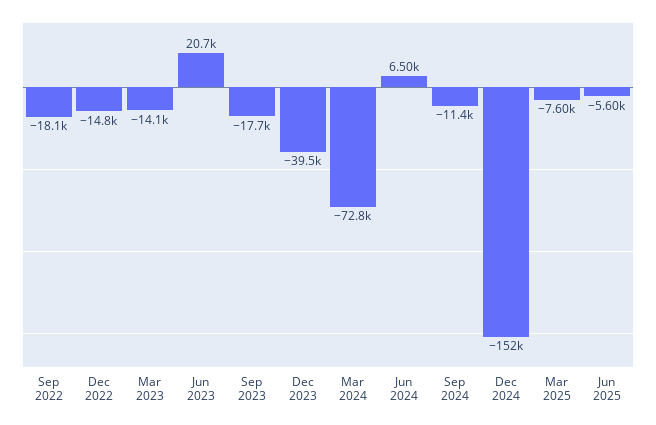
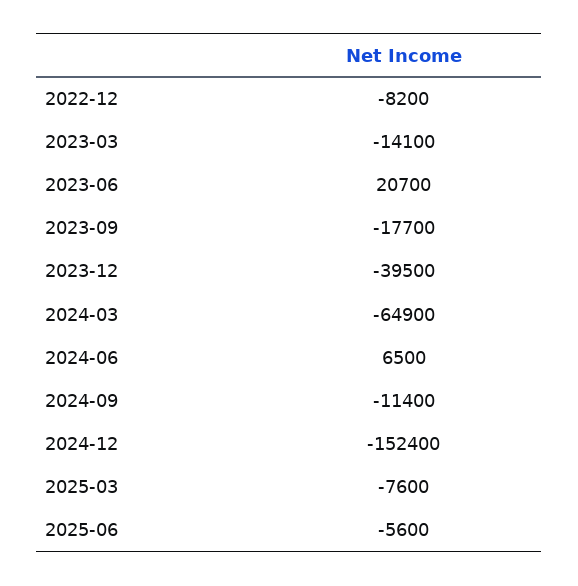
  {
-   "Sep 2022": -18100,
-   "Dec 2022": -14800,
+   "Dec 2022": -8200,
    "Mar 2023": -14100,
    "Jun 2023": 20700,
    "Sep 2023": -17700,
    "Dec 2023": -39500,
-   "Mar 2024": -72800,
+   "Mar 2024": -64900,
    "Jun 2024": 6500,
    "Sep 2024": -11400,
    "Dec 2024": -152400,
    "Mar 2025": -7600,
    "Jun 2025": -5600
  }

